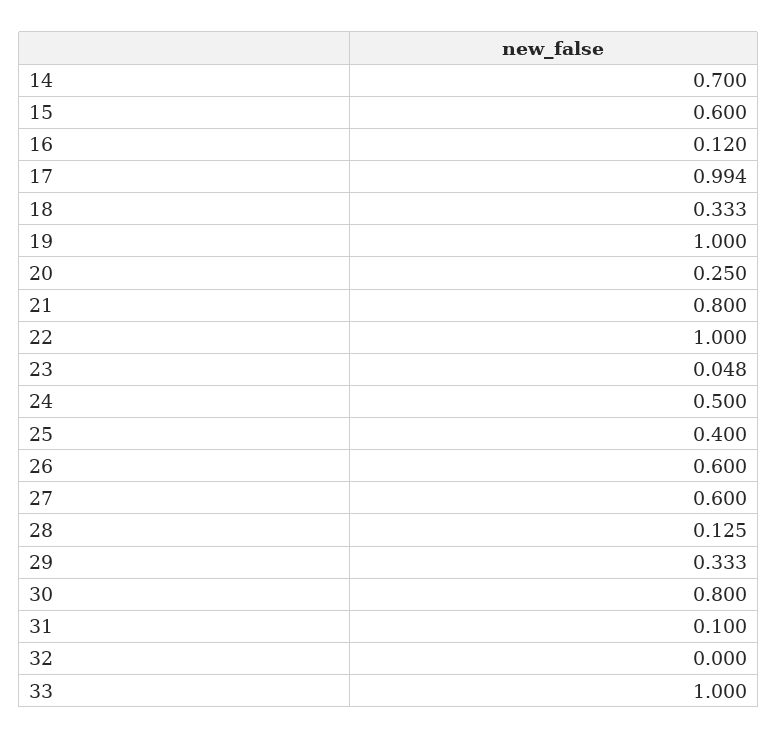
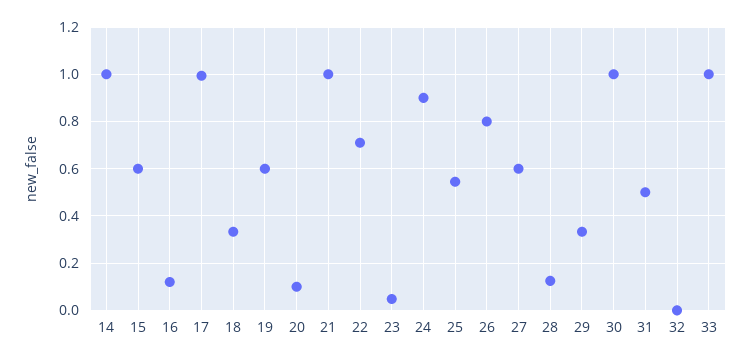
  {
-   "14": 0.7,
+   "14": 1,
    "15": 0.6,
    "16": 0.12,
    "17": 0.994,
    "18": 0.333,
-   "19": 1,
+   "19": 0.6,
-   "20": 0.25,
+   "20": 0.1,
-   "21": 0.8,
+   "21": 1,
-   "22": 1,
+   "22": 0.7,
    "23": 0.048,
-   "24": 0.5,
+   "24": 0.9,
-   "25": 0.4,
+   "25": 0.55,
-   "26": 0.6,
+   "26": 0.8,
    "27": 0.6,
    "28": 0.125,
    "29": 0.333,
-   "30": 0.8,
+   "30": 1,
-   "31": 0.1,
+   "31": 0.5,
    "32": 0,
    "33": 1
  }

